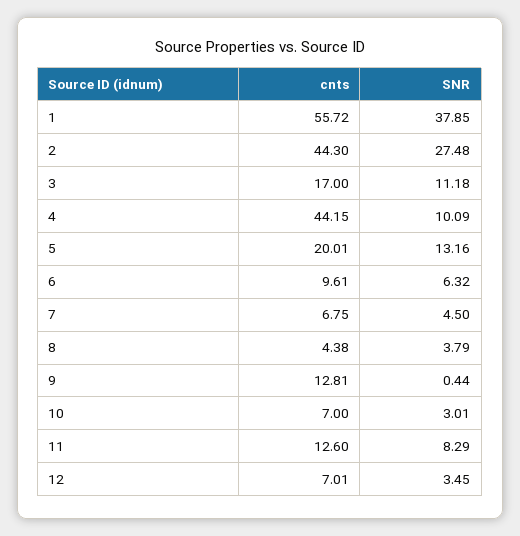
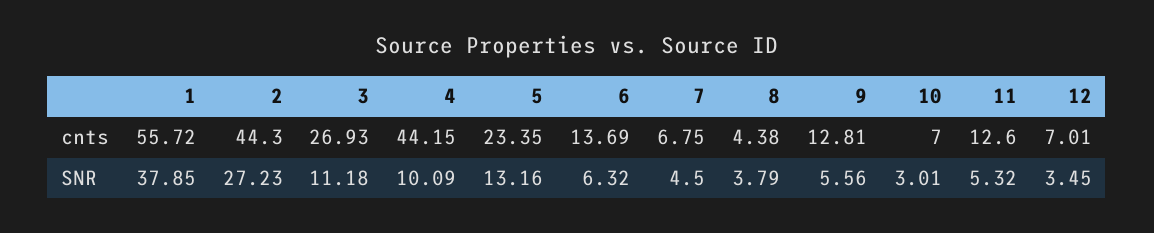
  {
    "cnts": {
      "1": 55.72,
      "2": 44.3,
-     "3": 17,
+     "3": 26.93,
      "4": 44.15,
-     "5": 20.01,
+     "5": 23.35,
-     "6": 9.61,
+     "6": 13.69,
      "7": 6.75,
      "8": 4.38,
      "9": 12.81,
      "10": 7,
      "11": 12.6,
      "12": 7.01
    },
    "SNR": {
      "1": 37.85,
-     "2": 27.48,
+     "2": 27.23,
      "3": 11.18,
      "4": 10.09,
      "5": 13.16,
      "6": 6.32,
      "7": 4.5,
      "8": 3.79,
-     "9": 0.44,
+     "9": 5.56,
      "10": 3.01,
-     "11": 8.29,
+     "11": 5.32,
      "12": 3.45
    }
  }

